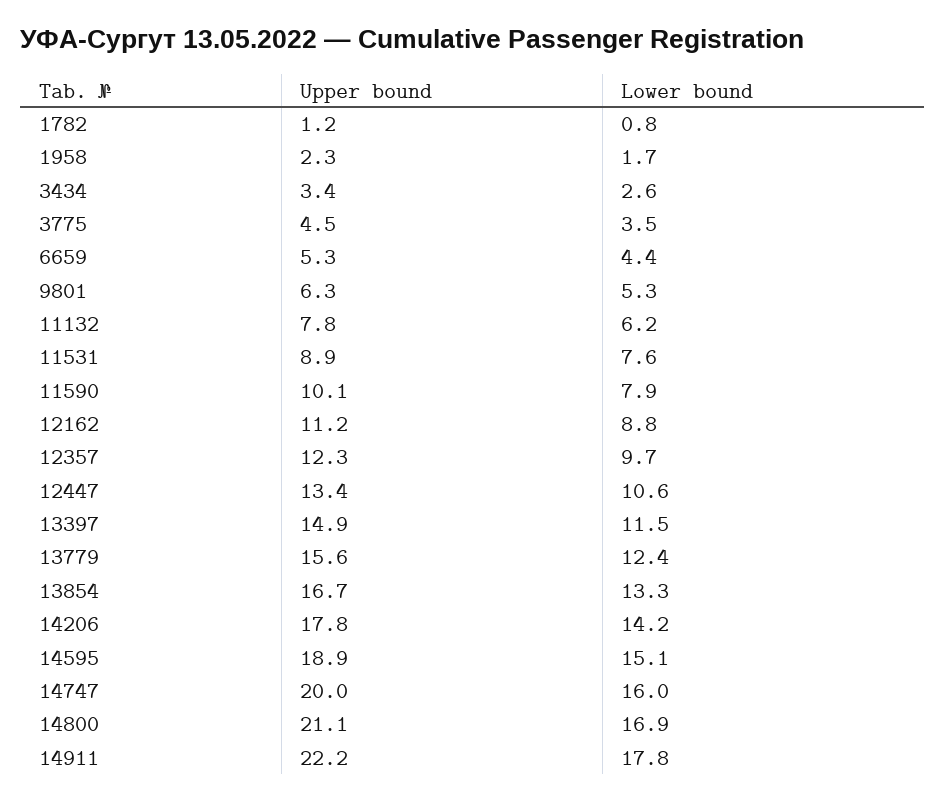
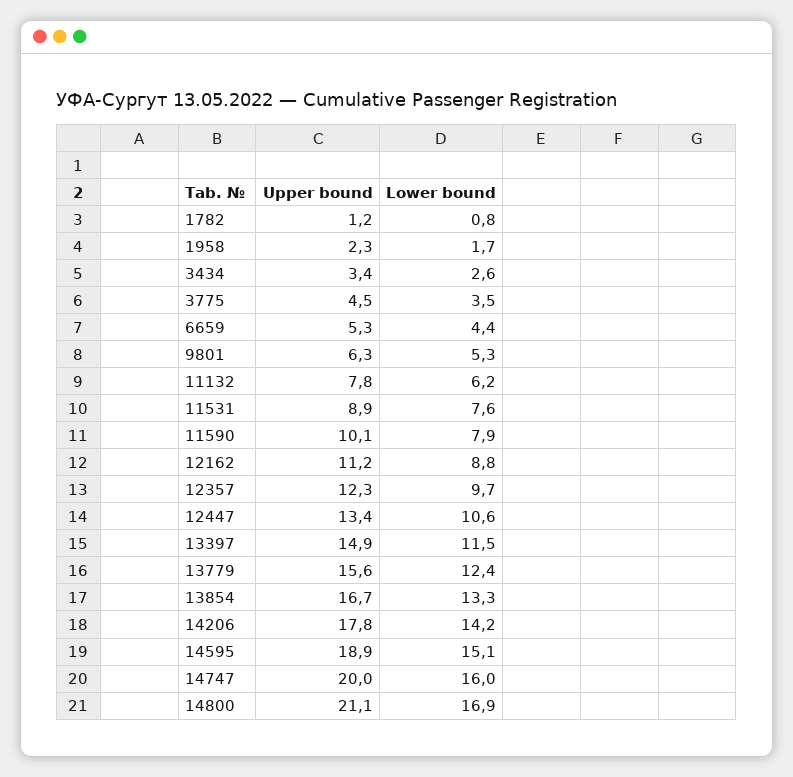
  {
    "Upper bound": {
      "1782": 1.2,
      "1958": 2.3,
      "3434": 3.4,
      "3775": 4.5,
      "6659": 5.3,
      "9801": 6.3,
      "11132": 7.8,
      "11531": 8.9,
      "11590": 10.1,
      "12162": 11.2,
      "12357": 12.3,
      "12447": 13.4,
      "13397": 14.9,
      "13779": 15.6,
      "13854": 16.7,
      "14206": 17.8,
      "14595": 18.9,
      "14747": 20,
-     "14800": 21.1,
+     "14800": 21.1
-     "14911": 22.2
    },
    "Lower bound": {
      "1782": 0.8,
      "1958": 1.7,
      "3434": 2.6,
      "3775": 3.5,
      "6659": 4.4,
      "9801": 5.3,
      "11132": 6.2,
      "11531": 7.6,
      "11590": 7.9,
      "12162": 8.8,
      "12357": 9.7,
      "12447": 10.6,
      "13397": 11.5,
      "13779": 12.4,
      "13854": 13.3,
      "14206": 14.2,
      "14595": 15.1,
      "14747": 16,
-     "14800": 16.9,
+     "14800": 16.9
-     "14911": 17.8
    }
  }

